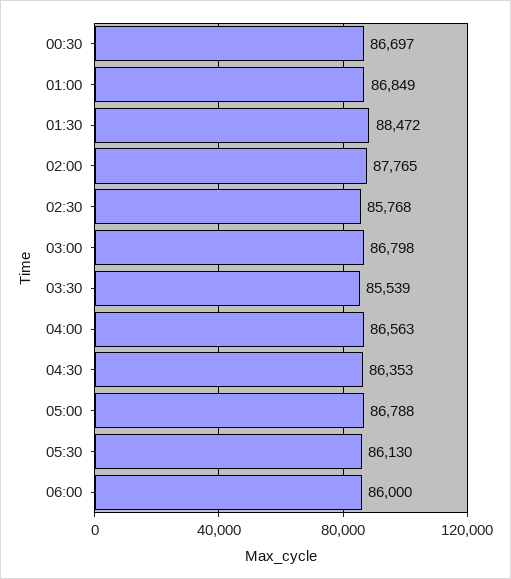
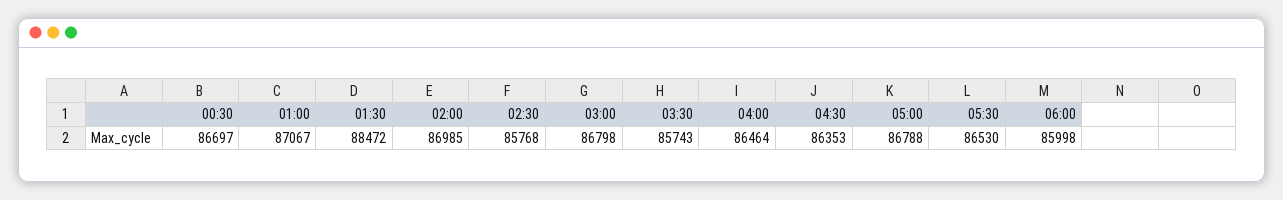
  {
    "00:30": 86697,
-   "01:00": 86849,
+   "01:00": 87067,
    "01:30": 88472,
-   "02:00": 87765,
+   "02:00": 86985,
    "02:30": 85768,
    "03:00": 86798,
-   "03:30": 85539,
+   "03:30": 85743,
-   "04:00": 86563,
+   "04:00": 86464,
    "04:30": 86353,
    "05:00": 86788,
-   "05:30": 86130,
+   "05:30": 86530,
-   "06:00": 86000
+   "06:00": 85998
  }

